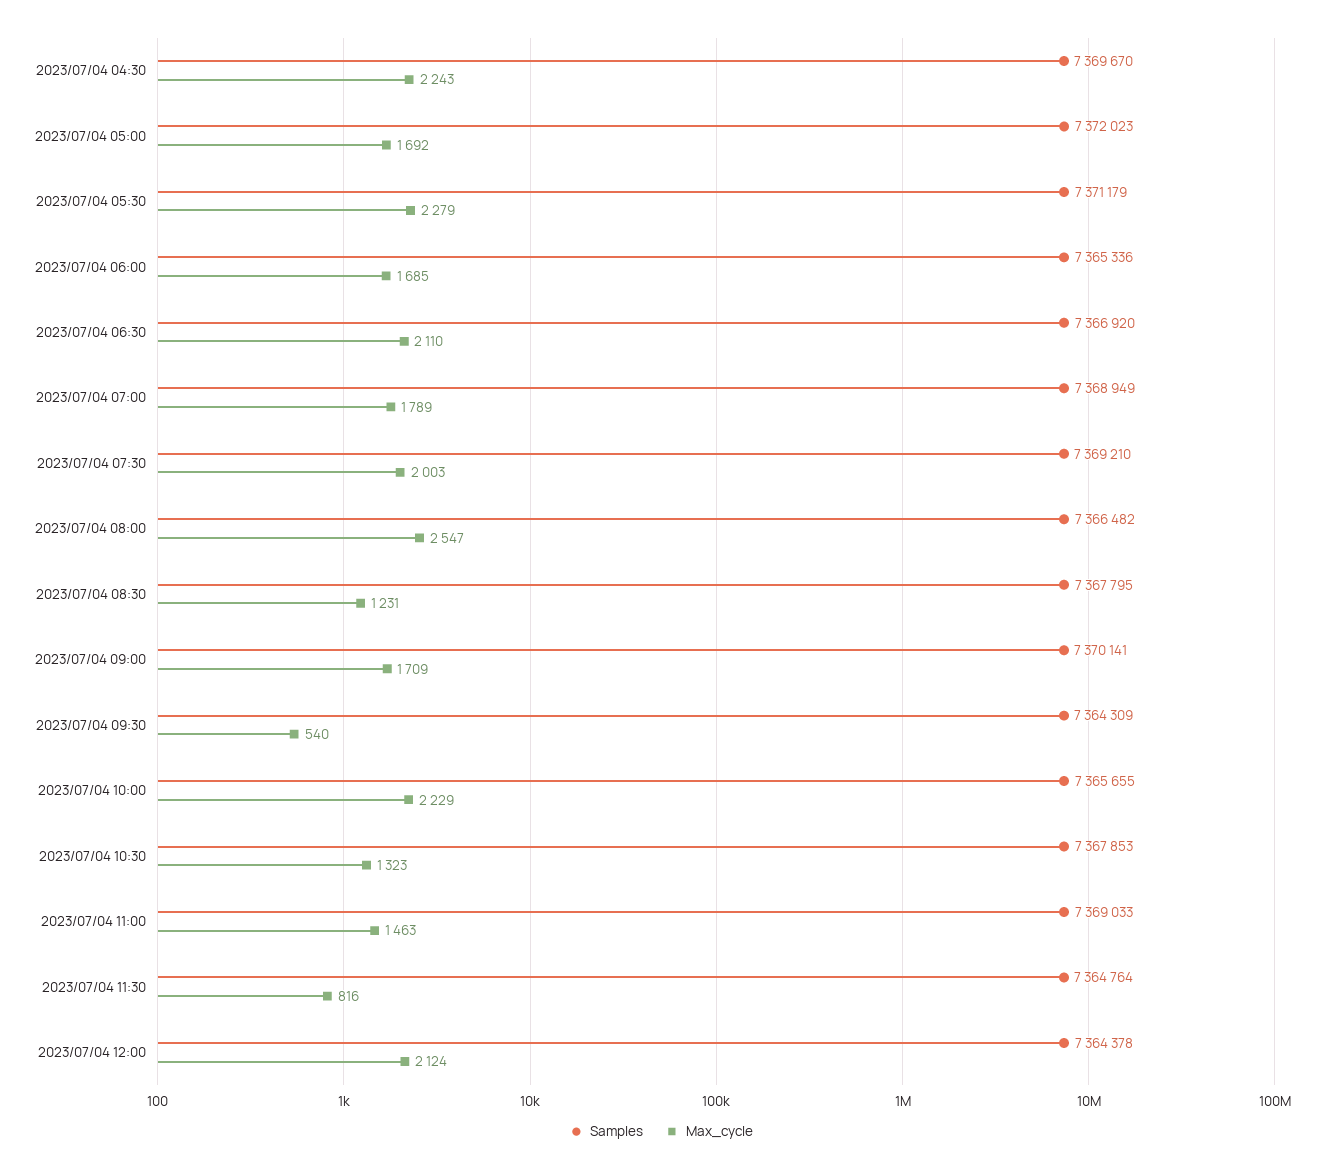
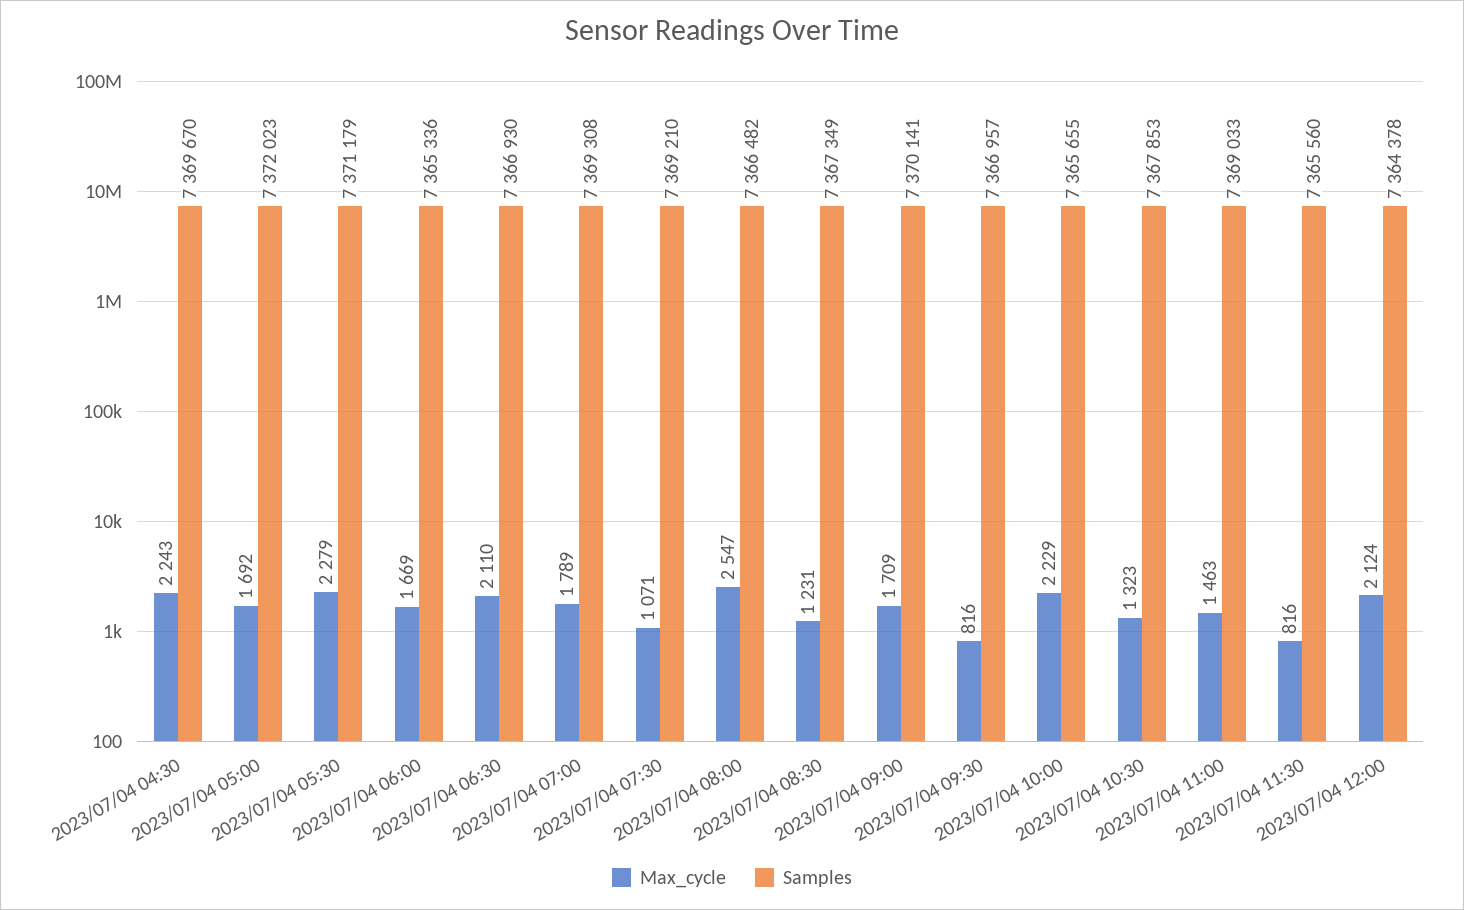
  {
    "Samples": {
      "2023/07/04 04:30": 7369670,
      "2023/07/04 05:00": 7372023,
      "2023/07/04 05:30": 7371179,
      "2023/07/04 06:00": 7365336,
-     "2023/07/04 06:30": 7366920,
+     "2023/07/04 06:30": 7366930,
-     "2023/07/04 07:00": 7368949,
+     "2023/07/04 07:00": 7369308,
      "2023/07/04 07:30": 7369210,
      "2023/07/04 08:00": 7366482,
-     "2023/07/04 08:30": 7367795,
+     "2023/07/04 08:30": 7367349,
      "2023/07/04 09:00": 7370141,
-     "2023/07/04 09:30": 7364309,
+     "2023/07/04 09:30": 7366957,
      "2023/07/04 10:00": 7365655,
      "2023/07/04 10:30": 7367853,
      "2023/07/04 11:00": 7369033,
-     "2023/07/04 11:30": 7364764,
+     "2023/07/04 11:30": 7365560,
      "2023/07/04 12:00": 7364378
    },
    "Max_cycle": {
      "2023/07/04 04:30": 2243,
      "2023/07/04 05:00": 1692,
      "2023/07/04 05:30": 2279,
-     "2023/07/04 06:00": 1685,
+     "2023/07/04 06:00": 1669,
      "2023/07/04 06:30": 2110,
      "2023/07/04 07:00": 1789,
-     "2023/07/04 07:30": 2003,
+     "2023/07/04 07:30": 1071,
      "2023/07/04 08:00": 2547,
      "2023/07/04 08:30": 1231,
      "2023/07/04 09:00": 1709,
-     "2023/07/04 09:30": 540,
+     "2023/07/04 09:30": 816,
      "2023/07/04 10:00": 2229,
      "2023/07/04 10:30": 1323,
      "2023/07/04 11:00": 1463,
      "2023/07/04 11:30": 816,
      "2023/07/04 12:00": 2124
    }
  }

